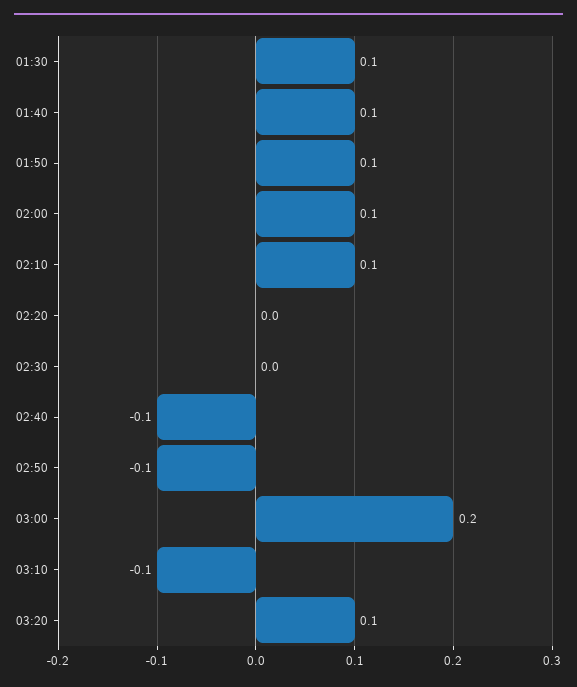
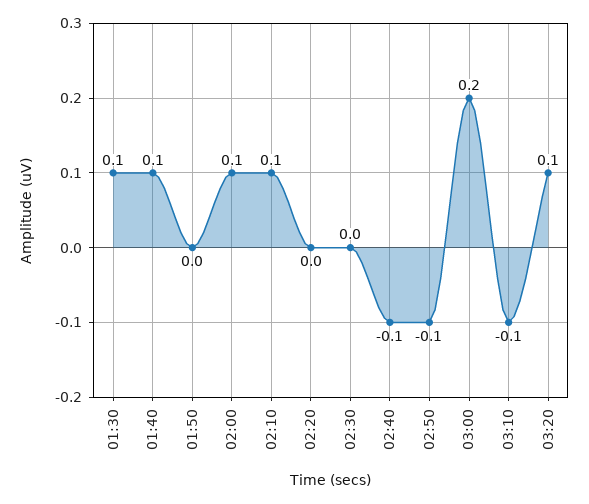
  {
    "01:30": 0.1,
    "01:40": 0.1,
-   "01:50": 0.1,
+   "01:50": 0,
    "02:00": 0.1,
    "02:10": 0.1,
    "02:20": 0,
    "02:30": 0,
    "02:40": -0.1,
    "02:50": -0.1,
    "03:00": 0.2,
    "03:10": -0.1,
    "03:20": 0.1
  }

